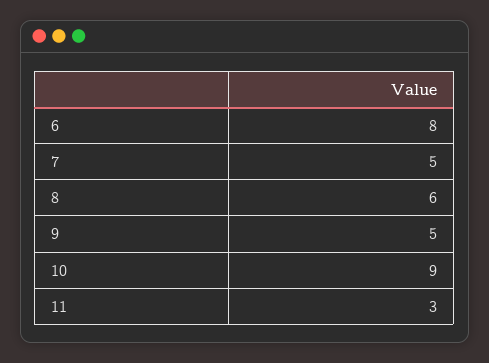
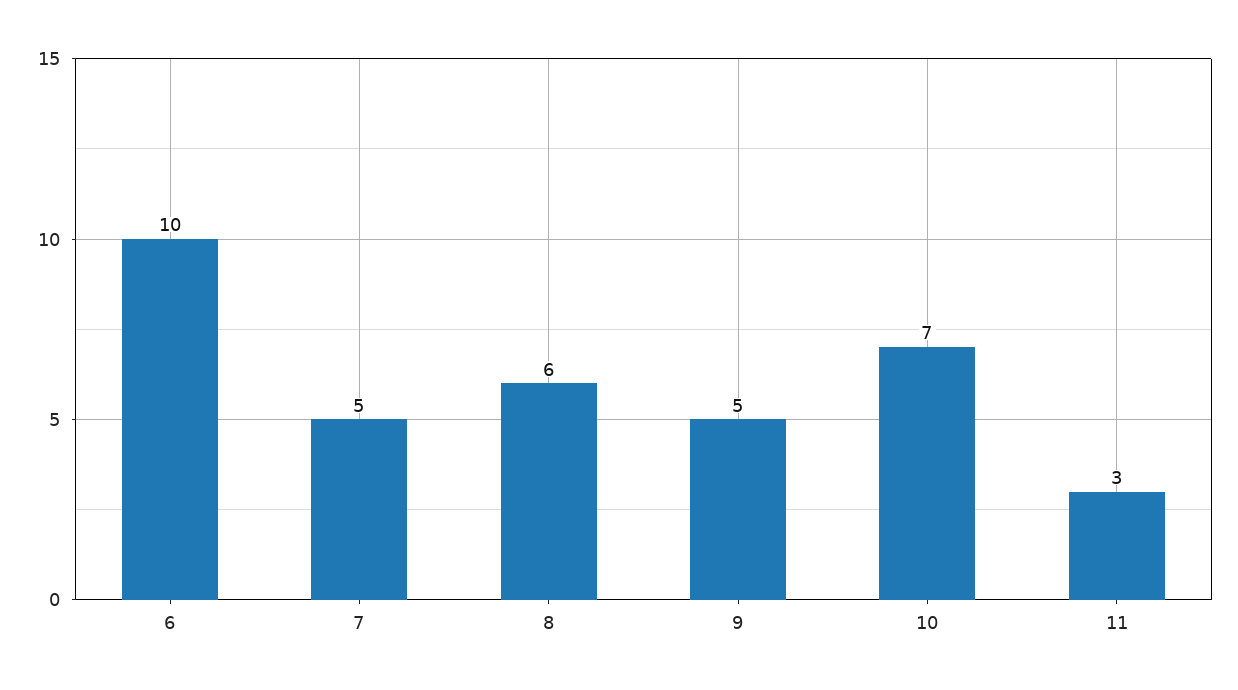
  {
-   "6": 8,
+   "6": 10,
    "7": 5,
    "8": 6,
    "9": 5,
-   "10": 9,
+   "10": 7,
    "11": 3
  }

